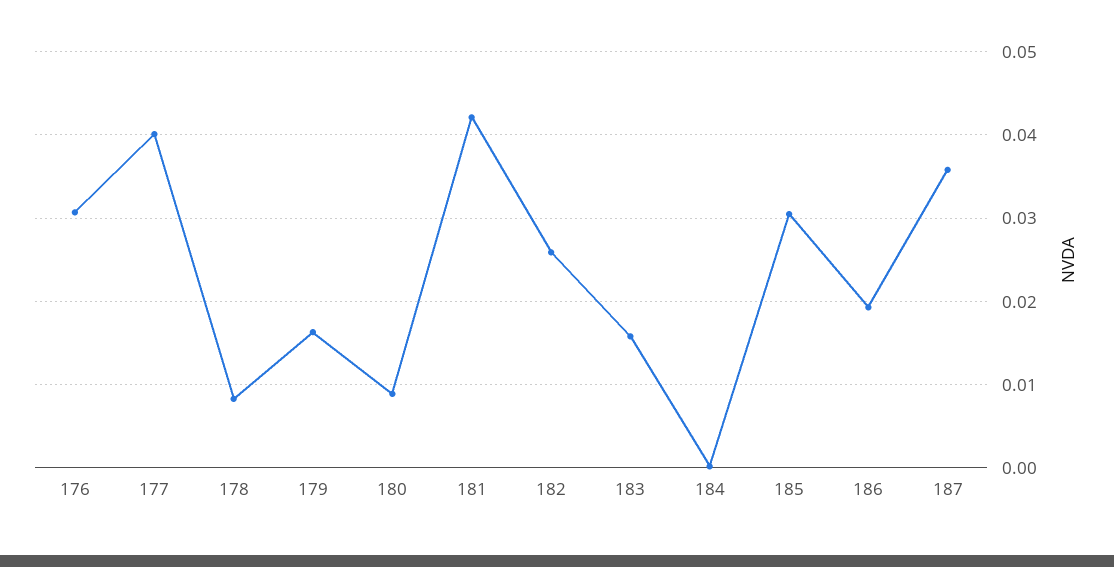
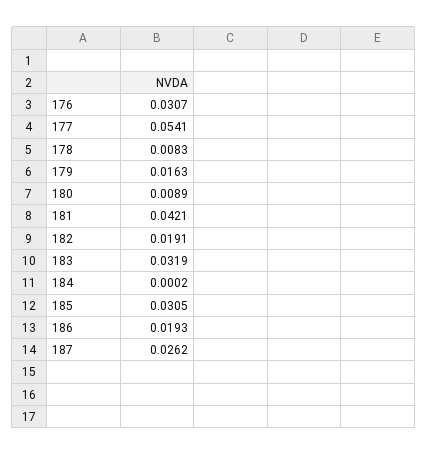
  {
    "176": 0.0307,
-   "177": 0.04,
+   "177": 0.0541,
    "178": 0.0083,
    "179": 0.0163,
    "180": 0.0089,
    "181": 0.0421,
-   "182": 0.026,
+   "182": 0.0191,
-   "183": 0.016,
+   "183": 0.0319,
    "184": 0.0002,
    "185": 0.0305,
    "186": 0.0193,
-   "187": 0.036
+   "187": 0.0262
  }

